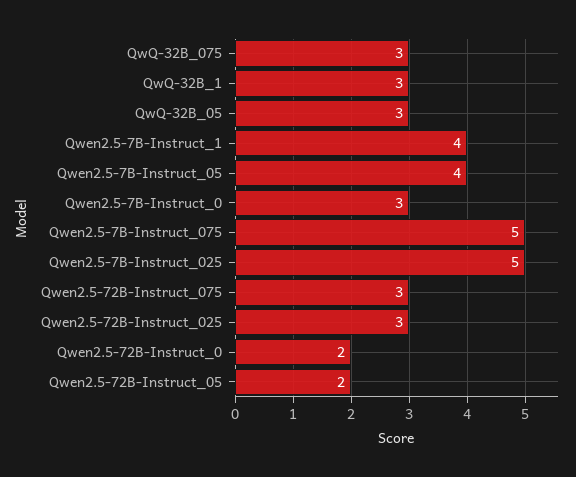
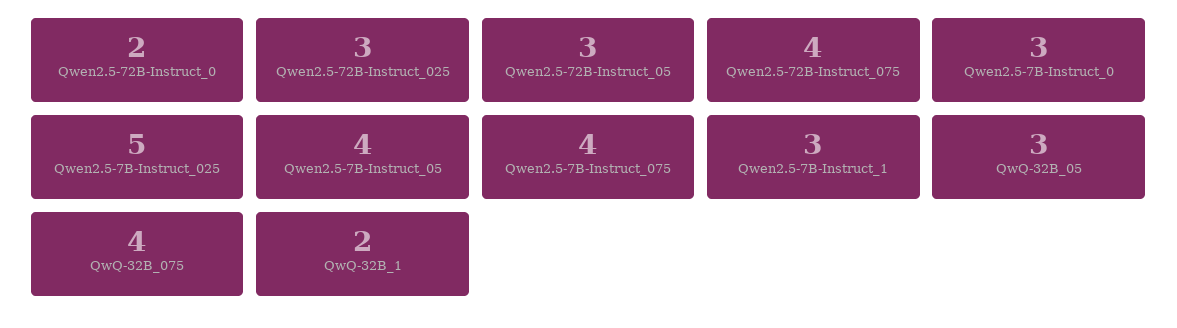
  {
-   "QwQ-32B_075": 3,
+   "QwQ-32B_075": 4,
-   "QwQ-32B_1": 3,
+   "QwQ-32B_1": 2,
    "QwQ-32B_05": 3,
-   "Qwen2.5-7B-Instruct_1": 4,
+   "Qwen2.5-7B-Instruct_1": 3,
    "Qwen2.5-7B-Instruct_05": 4,
    "Qwen2.5-7B-Instruct_0": 3,
-   "Qwen2.5-7B-Instruct_075": 5,
+   "Qwen2.5-7B-Instruct_075": 4,
    "Qwen2.5-7B-Instruct_025": 5,
-   "Qwen2.5-72B-Instruct_075": 3,
+   "Qwen2.5-72B-Instruct_075": 4,
    "Qwen2.5-72B-Instruct_025": 3,
    "Qwen2.5-72B-Instruct_0": 2,
-   "Qwen2.5-72B-Instruct_05": 2
+   "Qwen2.5-72B-Instruct_05": 3
  }

